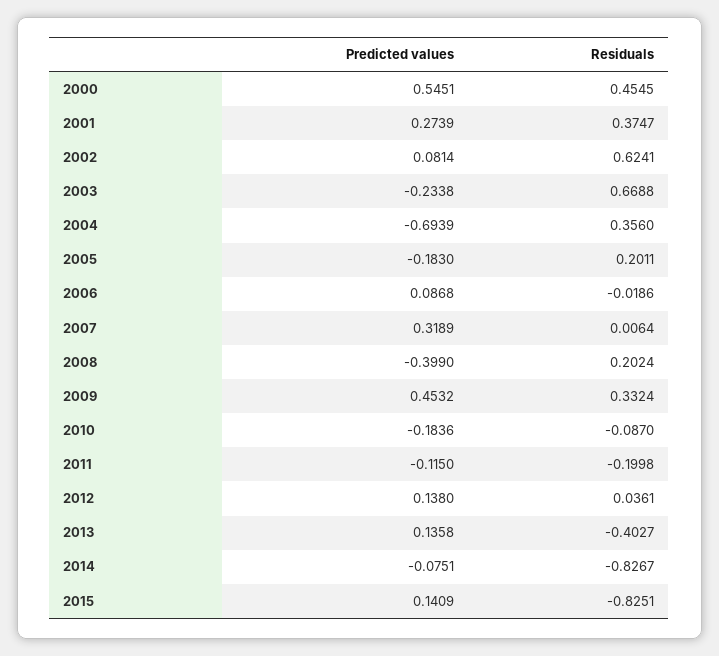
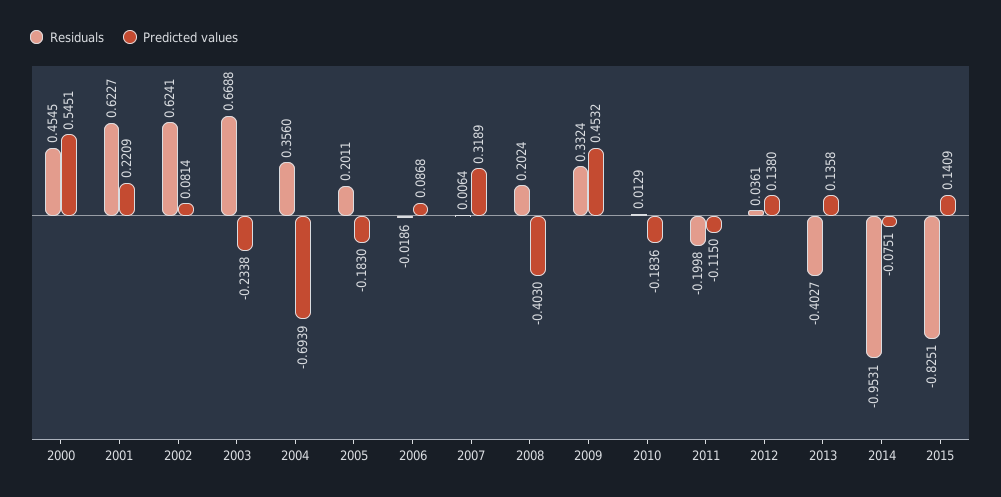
  {
    "Predicted values": {
      "2000": 0.5451,
-     "2001": 0.2739,
+     "2001": 0.2209,
      "2002": 0.0814,
      "2003": -0.2338,
      "2004": -0.6939,
      "2005": -0.183,
      "2006": 0.0868,
      "2007": 0.3189,
-     "2008": -0.399,
+     "2008": -0.403,
      "2009": 0.4532,
      "2010": -0.1836,
      "2011": -0.115,
      "2012": 0.138,
      "2013": 0.1358,
      "2014": -0.0751,
      "2015": 0.1409
    },
    "Residuals": {
      "2000": 0.4545,
-     "2001": 0.3747,
+     "2001": 0.6227,
      "2002": 0.6241,
      "2003": 0.6688,
      "2004": 0.356,
      "2005": 0.2011,
      "2006": -0.0186,
      "2007": 0.0064,
      "2008": 0.2024,
      "2009": 0.3324,
-     "2010": -0.087,
+     "2010": 0.0129,
      "2011": -0.1998,
      "2012": 0.0361,
      "2013": -0.4027,
-     "2014": -0.8267,
+     "2014": -0.9531,
      "2015": -0.8251
    }
  }

